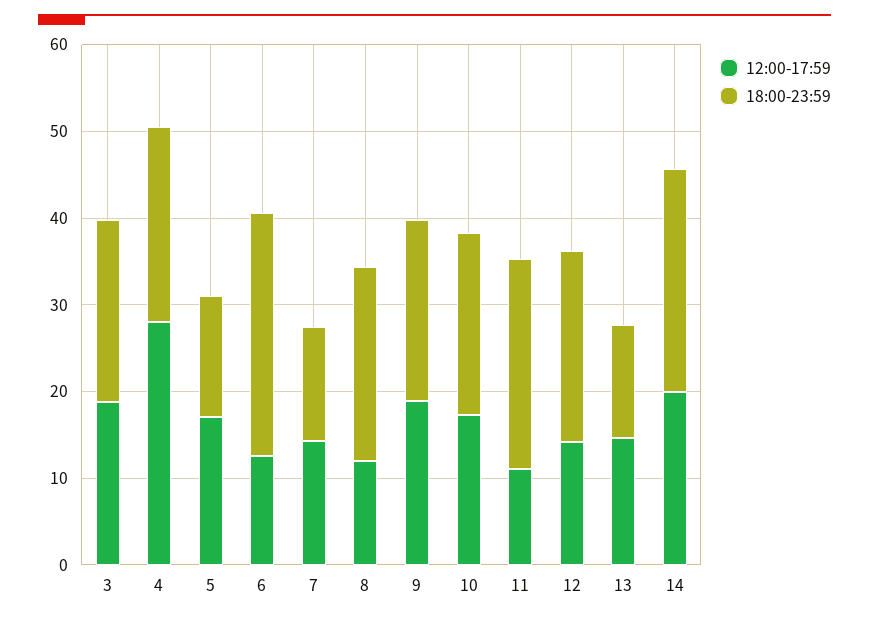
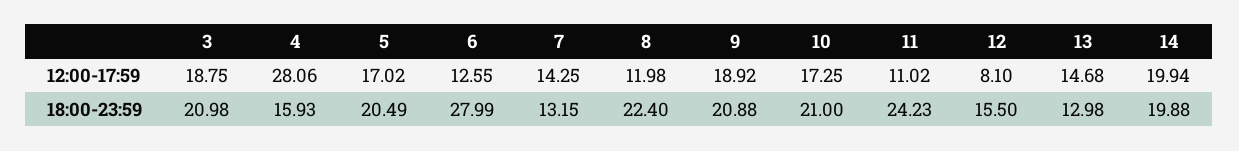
  {
    "12:00-17:59": {
      "3": 18.75,
      "4": 28.06,
      "5": 17.02,
      "6": 12.55,
      "7": 14.25,
      "8": 11.98,
      "9": 18.92,
      "10": 17.25,
      "11": 11.02,
-     "12": 14,
+     "12": 8.1,
      "13": 14.68,
      "14": 19.94
    },
    "18:00-23:59": {
      "3": 20.98,
-     "4": 22,
+     "4": 15.93,
-     "5": 14,
+     "5": 20.49,
      "6": 27.99,
      "7": 13.15,
      "8": 22.4,
      "9": 20.88,
      "10": 21,
      "11": 24.23,
-     "12": 22,
+     "12": 15.5,
      "13": 12.98,
-     "14": 26
+     "14": 19.88
    }
  }

